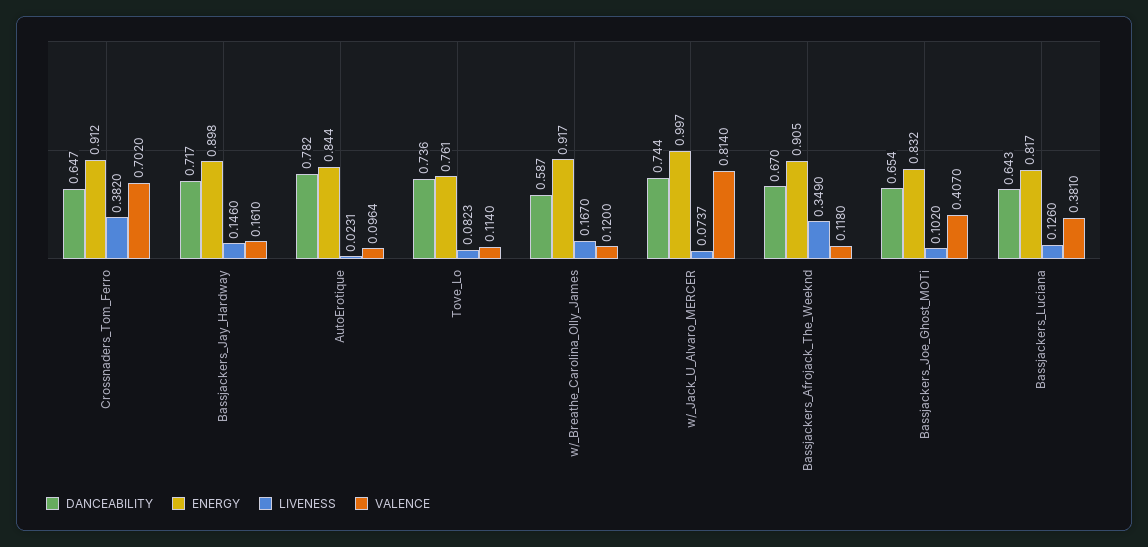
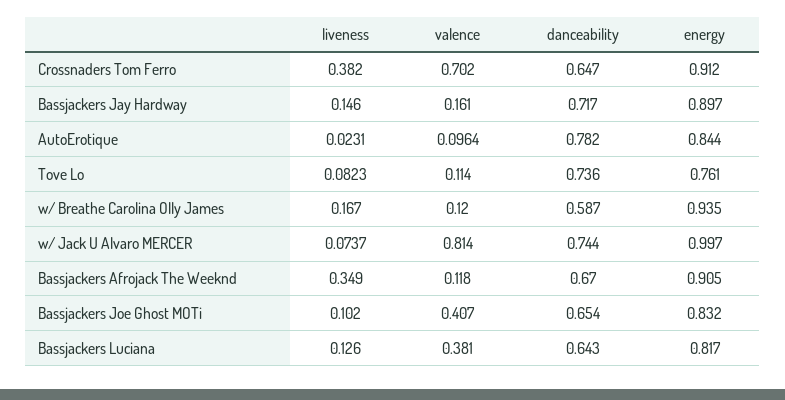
  {
    "DANCEABILITY": {
      "Crossnaders_Tom_Ferro": 0.647,
      "Bassjackers_Jay_Hardway": 0.717,
      "AutoErotique": 0.782,
      "Tove_Lo": 0.736,
      "w/_Breathe_Carolina_Olly_James": 0.587,
      "w/_Jack_U_Alvaro_MERCER": 0.744,
      "Bassjackers_Afrojack_The_Weeknd": 0.67,
      "Bassjackers_Joe_Ghost_MOTi": 0.654,
      "Bassjackers_Luciana": 0.643
    },
    "ENERGY": {
      "Crossnaders_Tom_Ferro": 0.912,
-     "Bassjackers_Jay_Hardway": 0.898,
+     "Bassjackers_Jay_Hardway": 0.897,
      "AutoErotique": 0.844,
      "Tove_Lo": 0.761,
-     "w/_Breathe_Carolina_Olly_James": 0.917,
+     "w/_Breathe_Carolina_Olly_James": 0.935,
      "w/_Jack_U_Alvaro_MERCER": 0.997,
      "Bassjackers_Afrojack_The_Weeknd": 0.905,
      "Bassjackers_Joe_Ghost_MOTi": 0.832,
      "Bassjackers_Luciana": 0.817
    },
    "LIVENESS": {
      "Crossnaders_Tom_Ferro": 0.382,
      "Bassjackers_Jay_Hardway": 0.146,
      "AutoErotique": 0.0231,
      "Tove_Lo": 0.0823,
      "w/_Breathe_Carolina_Olly_James": 0.167,
      "w/_Jack_U_Alvaro_MERCER": 0.0737,
      "Bassjackers_Afrojack_The_Weeknd": 0.349,
      "Bassjackers_Joe_Ghost_MOTi": 0.102,
      "Bassjackers_Luciana": 0.126
    },
    "VALENCE": {
      "Crossnaders_Tom_Ferro": 0.702,
      "Bassjackers_Jay_Hardway": 0.161,
      "AutoErotique": 0.0964,
      "Tove_Lo": 0.114,
      "w/_Breathe_Carolina_Olly_James": 0.12,
      "w/_Jack_U_Alvaro_MERCER": 0.814,
      "Bassjackers_Afrojack_The_Weeknd": 0.118,
      "Bassjackers_Joe_Ghost_MOTi": 0.407,
      "Bassjackers_Luciana": 0.381
    }
  }

